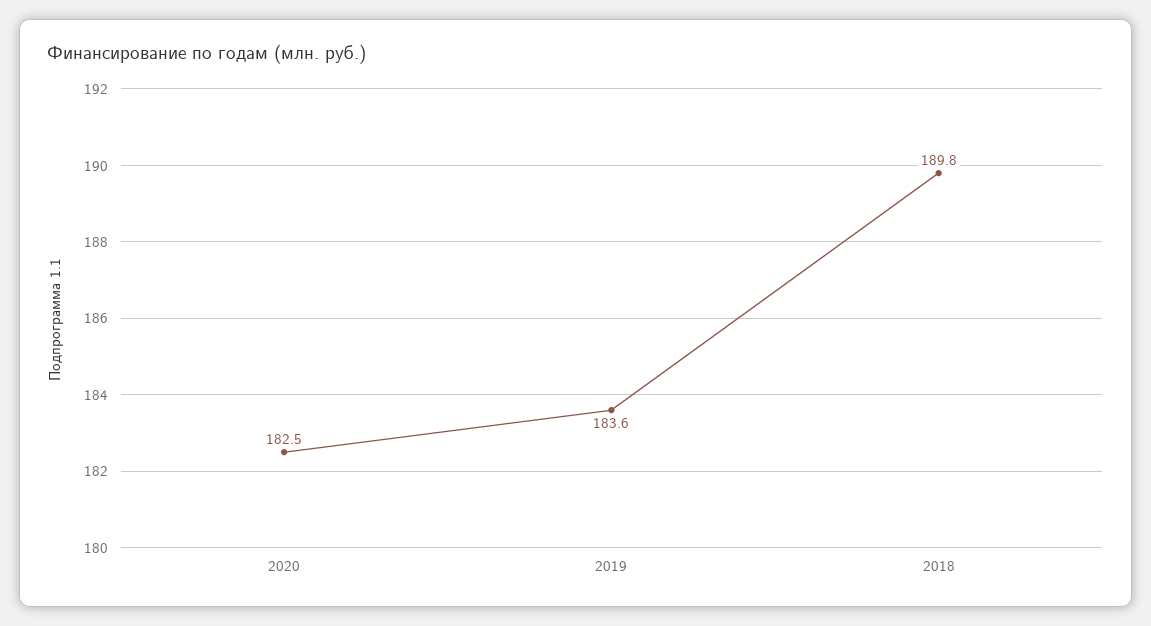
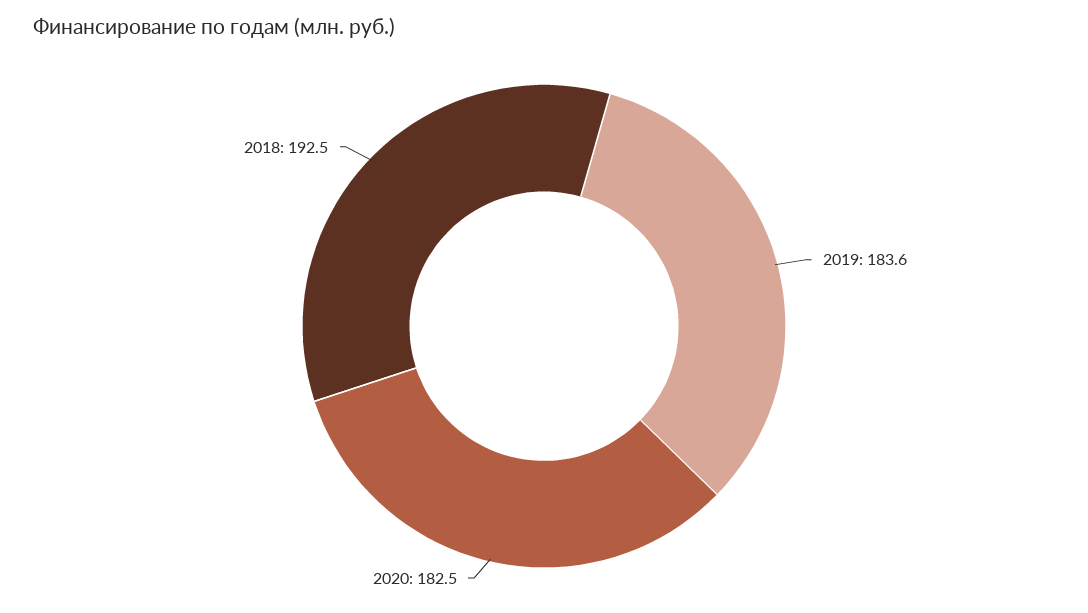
  {
    "2020": 182.5,
    "2019": 183.6,
-   "2018": 189.8
+   "2018": 192.5
  }

